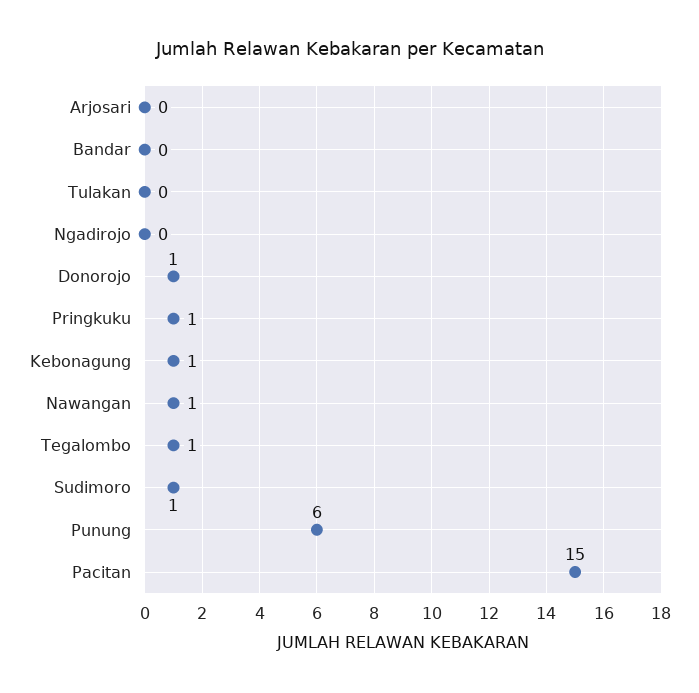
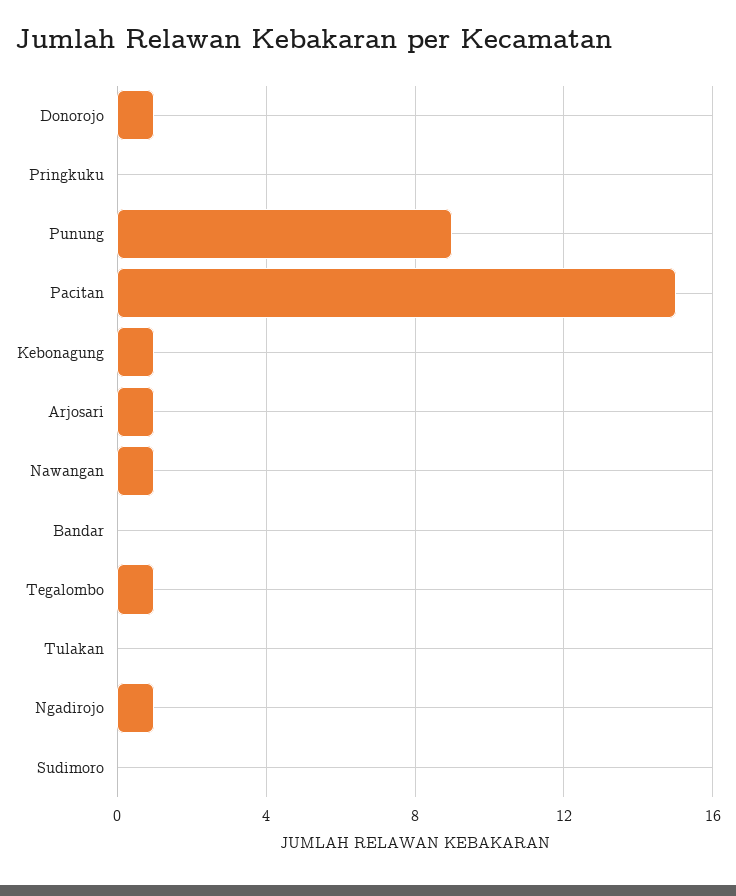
  {
-   "Arjosari": 0,
+   "Arjosari": 1,
    "Bandar": 0,
    "Tulakan": 0,
-   "Ngadirojo": 0,
+   "Ngadirojo": 1,
    "Donorojo": 1,
-   "Pringkuku": 1,
+   "Pringkuku": 0,
    "Kebonagung": 1,
    "Nawangan": 1,
    "Tegalombo": 1,
-   "Sudimoro": 1,
+   "Sudimoro": 0,
-   "Punung": 6,
+   "Punung": 9,
    "Pacitan": 15
  }

